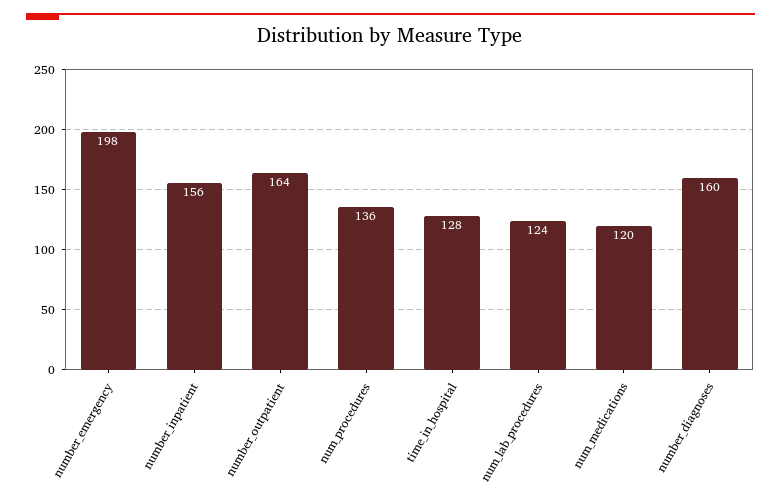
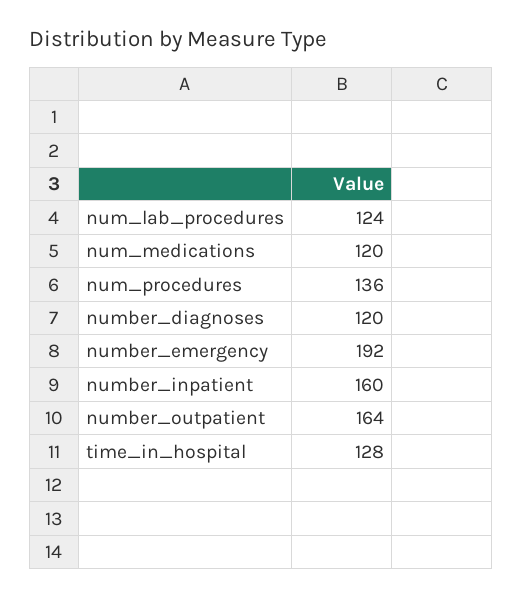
  {
-   "number_emergency": 198,
+   "number_emergency": 192,
-   "number_inpatient": 156,
+   "number_inpatient": 160,
    "number_outpatient": 164,
    "num_procedures": 136,
    "time_in_hospital": 128,
    "num_lab_procedures": 124,
    "num_medications": 120,
-   "number_diagnoses": 160
+   "number_diagnoses": 120
  }

